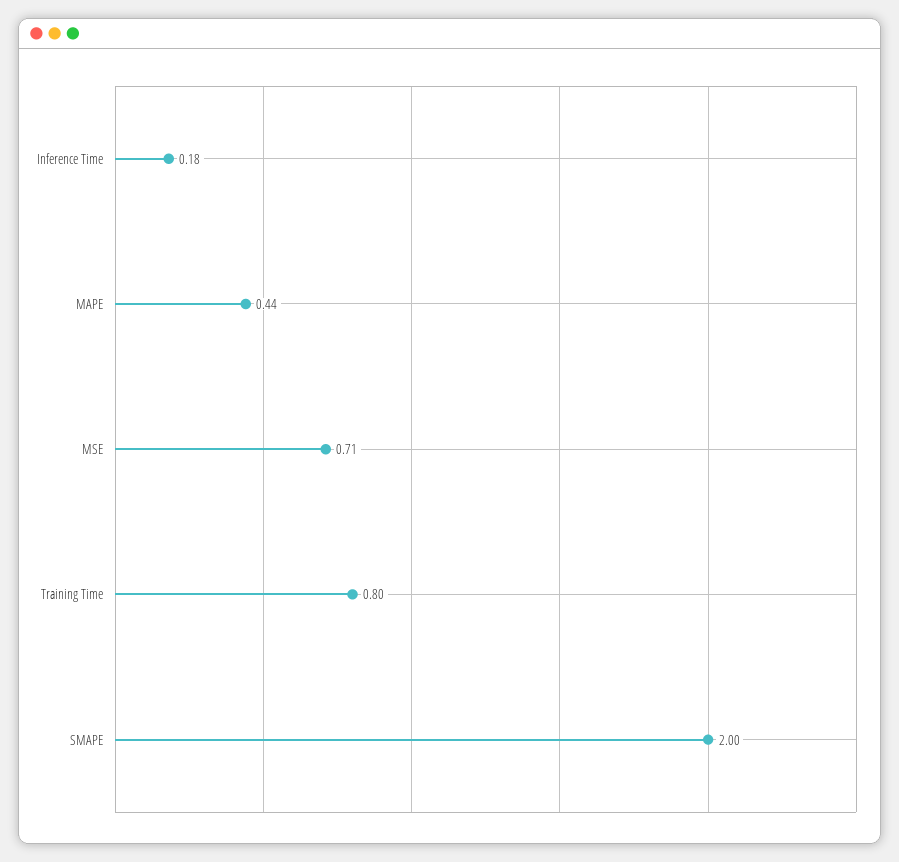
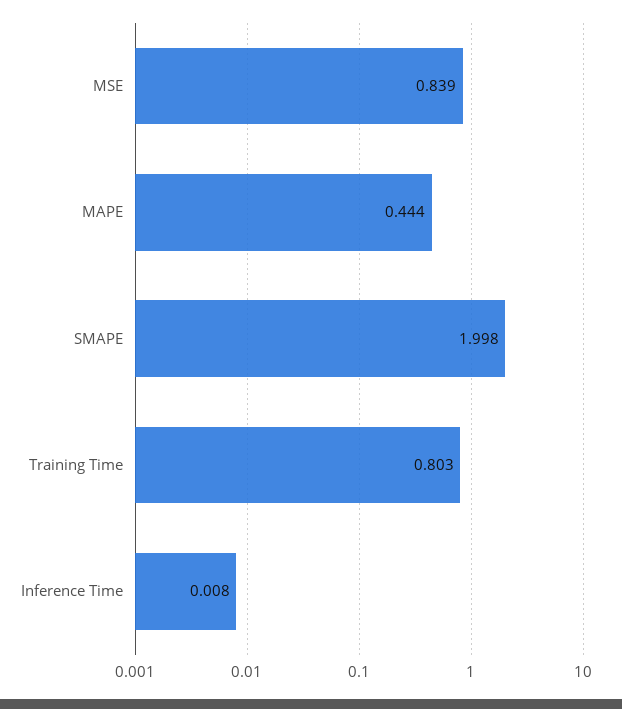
  {
-   "Inference Time": 0.18,
+   "Inference Time": 0.008,
    "MAPE": 0.444,
-   "MSE": 0.71,
+   "MSE": 0.839,
    "Training Time": 0.803,
    "SMAPE": 1.998
  }

